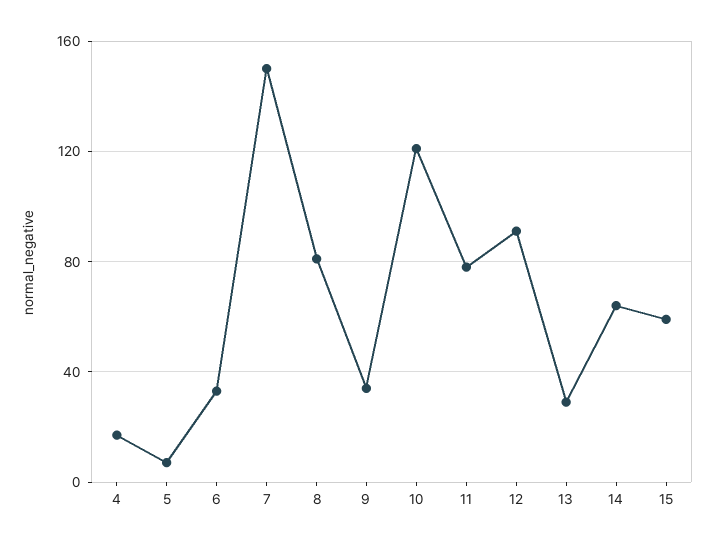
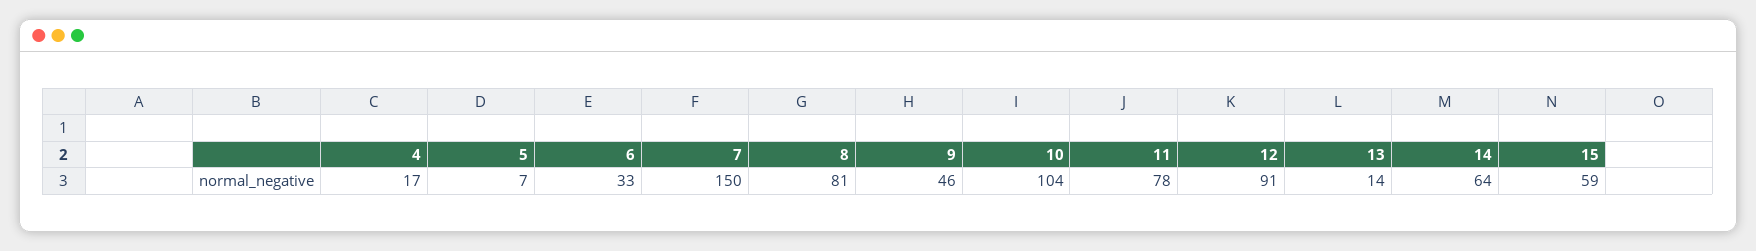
  {
    "4": 17,
    "5": 7,
    "6": 33,
    "7": 150,
    "8": 81,
-   "9": 35,
+   "9": 46,
-   "10": 120,
+   "10": 104,
    "11": 78,
    "12": 91,
-   "13": 30,
+   "13": 14,
    "14": 64,
    "15": 59
  }

